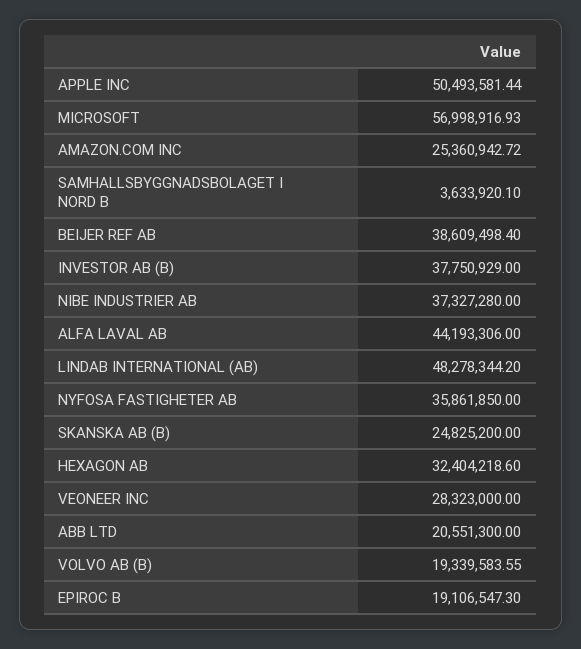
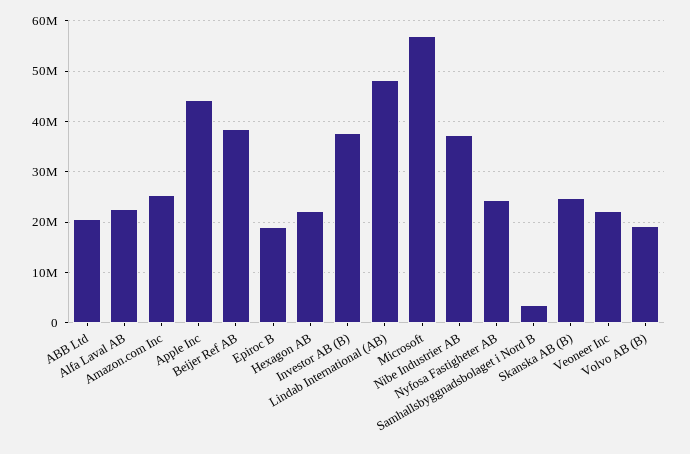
  {
-   "APPLE INC": 50493581.44,
+   "APPLE INC": 44000000,
    "MICROSOFT": 56998916.93,
    "AMAZON.COM INC": 25360942.72,
    "SAMHALLSBYGGNADSBOLAGET I NORD B": 3633920.1,
    "BEIJER REF AB": 38609498.4,
    "INVESTOR AB (B)": 37750929,
    "NIBE INDUSTRIER AB": 37327280,
-   "ALFA LAVAL AB": 44193306,
+   "ALFA LAVAL AB": 22000000,
    "LINDAB INTERNATIONAL (AB)": 48278344.2,
-   "NYFOSA FASTIGHETER AB": 35861850,
+   "NYFOSA FASTIGHETER AB": 24000000,
    "SKANSKA AB (B)": 24825200,
-   "HEXAGON AB": 32404218.6,
+   "HEXAGON AB": 22000000,
-   "VEONEER INC": 28323000,
+   "VEONEER INC": 22000000,
    "ABB LTD": 20551300,
    "VOLVO AB (B)": 19339583.55,
    "EPIROC B": 19106547.3
  }

